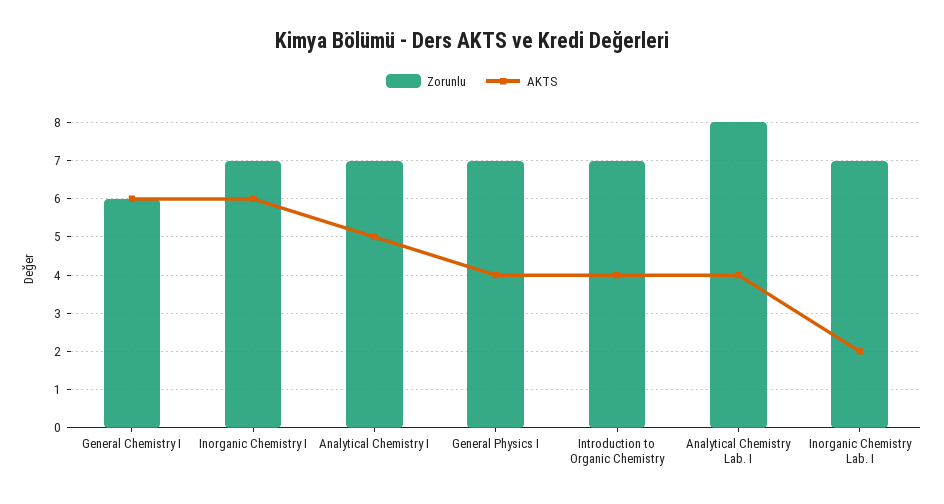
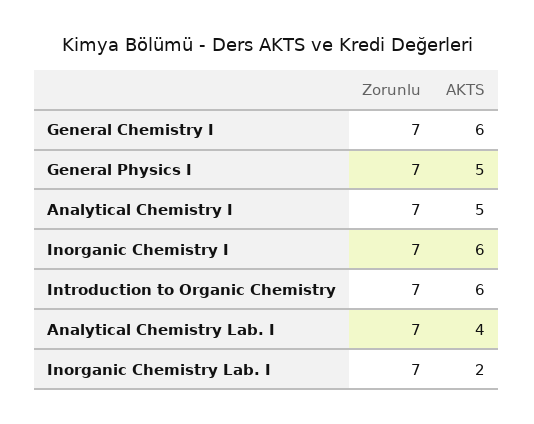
  {
    "Zorunlu": {
-     "General Chemistry I": 6,
+     "General Chemistry I": 7,
      "Inorganic Chemistry I": 7,
      "Analytical Chemistry I": 7,
      "General Physics I": 7,
      "Introduction to Organic Chemistry": 7,
-     "Analytical Chemistry Lab. I": 8,
+     "Analytical Chemistry Lab. I": 7,
      "Inorganic Chemistry Lab. I": 7
    },
    "AKTS": {
      "General Chemistry I": 6,
      "Inorganic Chemistry I": 6,
      "Analytical Chemistry I": 5,
-     "General Physics I": 4,
+     "General Physics I": 5,
-     "Introduction to Organic Chemistry": 4,
+     "Introduction to Organic Chemistry": 6,
      "Analytical Chemistry Lab. I": 4,
      "Inorganic Chemistry Lab. I": 2
    }
  }

